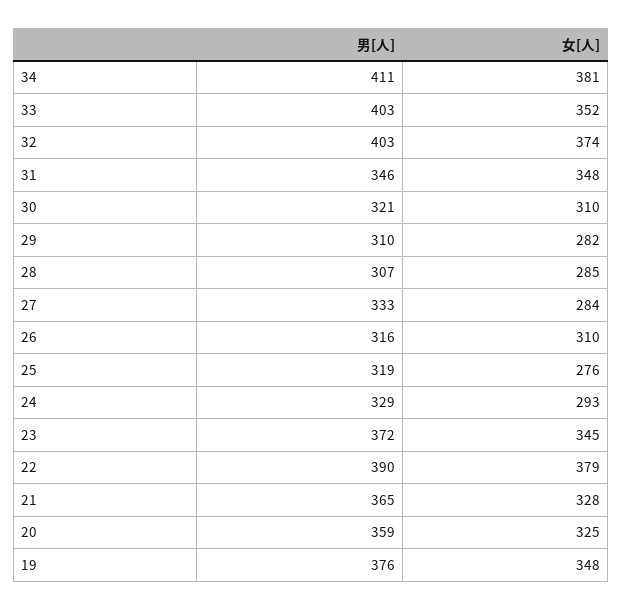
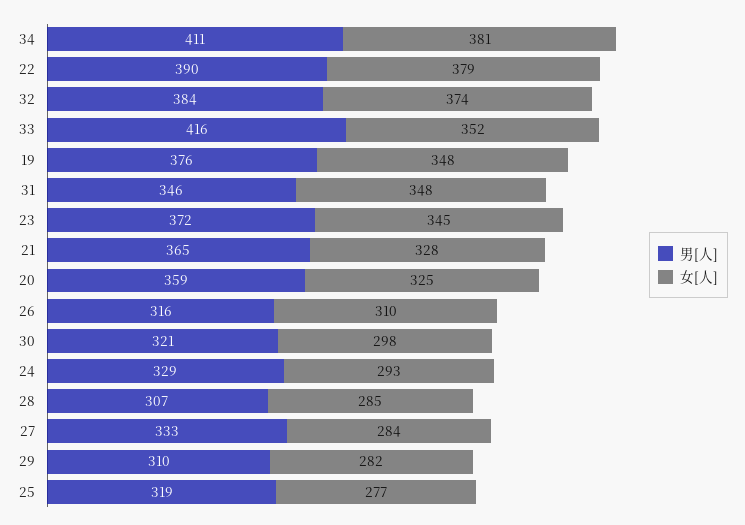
  {
    "男[人]": {
      "34": 411,
-     "33": 403,
+     "33": 416,
-     "32": 403,
+     "32": 384,
      "31": 346,
      "30": 321,
      "29": 310,
      "28": 307,
      "27": 333,
      "26": 316,
      "25": 319,
      "24": 329,
      "23": 372,
      "22": 390,
      "21": 365,
      "20": 359,
      "19": 376
    },
    "女[人]": {
      "34": 381,
      "33": 352,
      "32": 374,
      "31": 348,
-     "30": 310,
+     "30": 298,
      "29": 282,
      "28": 285,
      "27": 284,
      "26": 310,
-     "25": 276,
+     "25": 277,
      "24": 293,
      "23": 345,
      "22": 379,
      "21": 328,
      "20": 325,
      "19": 348
    }
  }

